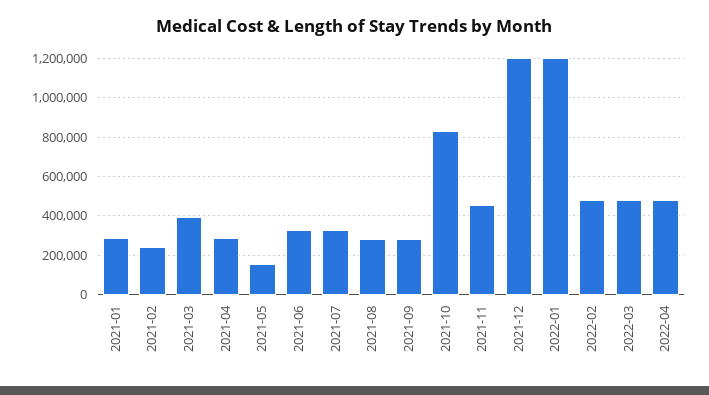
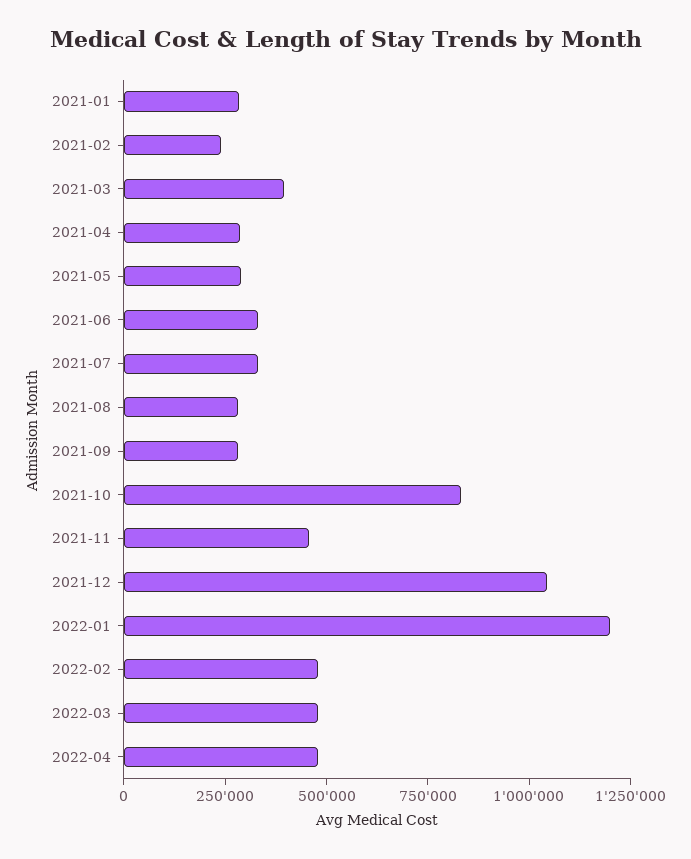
  {
    "2021-01": 300000,
    "2021-02": 250000,
    "2021-03": 400000,
    "2021-04": 300000,
-   "2021-05": 150000,
+   "2021-05": 300000,
    "2021-06": 350000,
    "2021-07": 350000,
    "2021-08": 300000,
    "2021-09": 300000,
    "2021-10": 850000,
    "2021-11": 450000,
-   "2021-12": 1200000,
+   "2021-12": 1050000,
    "2022-01": 1200000,
    "2022-02": 500000,
    "2022-03": 500000,
    "2022-04": 500000
  }

